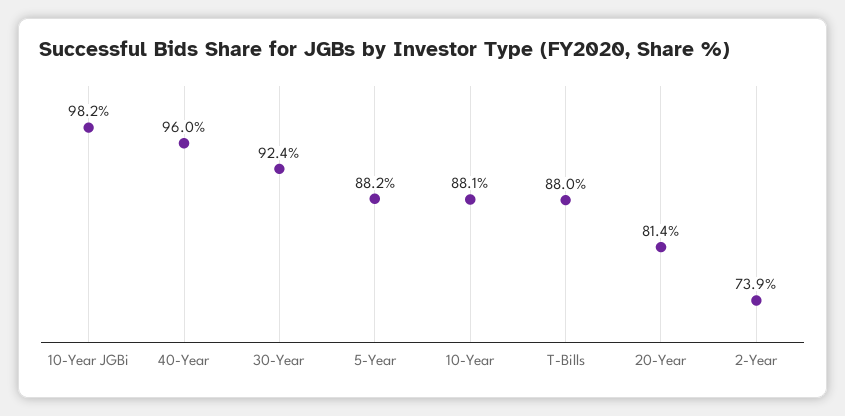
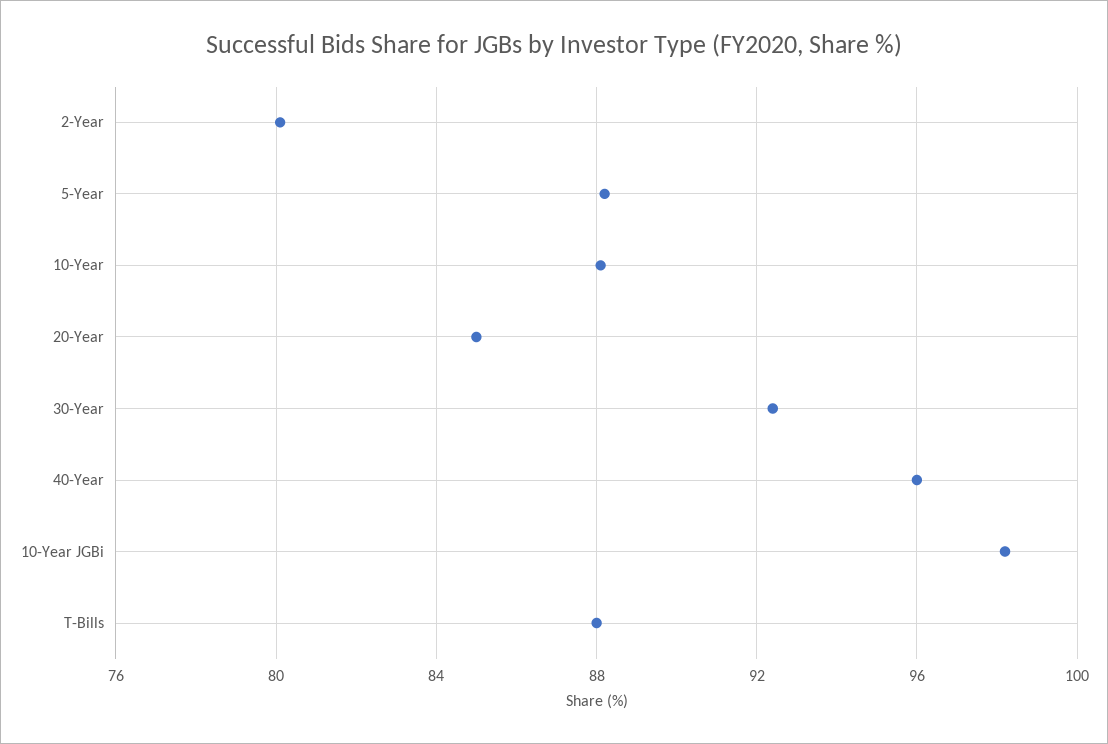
  {
    "10-Year JGBi": 98.2,
    "40-Year": 96,
    "30-Year": 92.4,
    "5-Year": 88.2,
    "10-Year": 88.1,
    "T-Bills": 88,
-   "20-Year": 81.4,
+   "20-Year": 85,
-   "2-Year": 73.9
+   "2-Year": 80
  }

